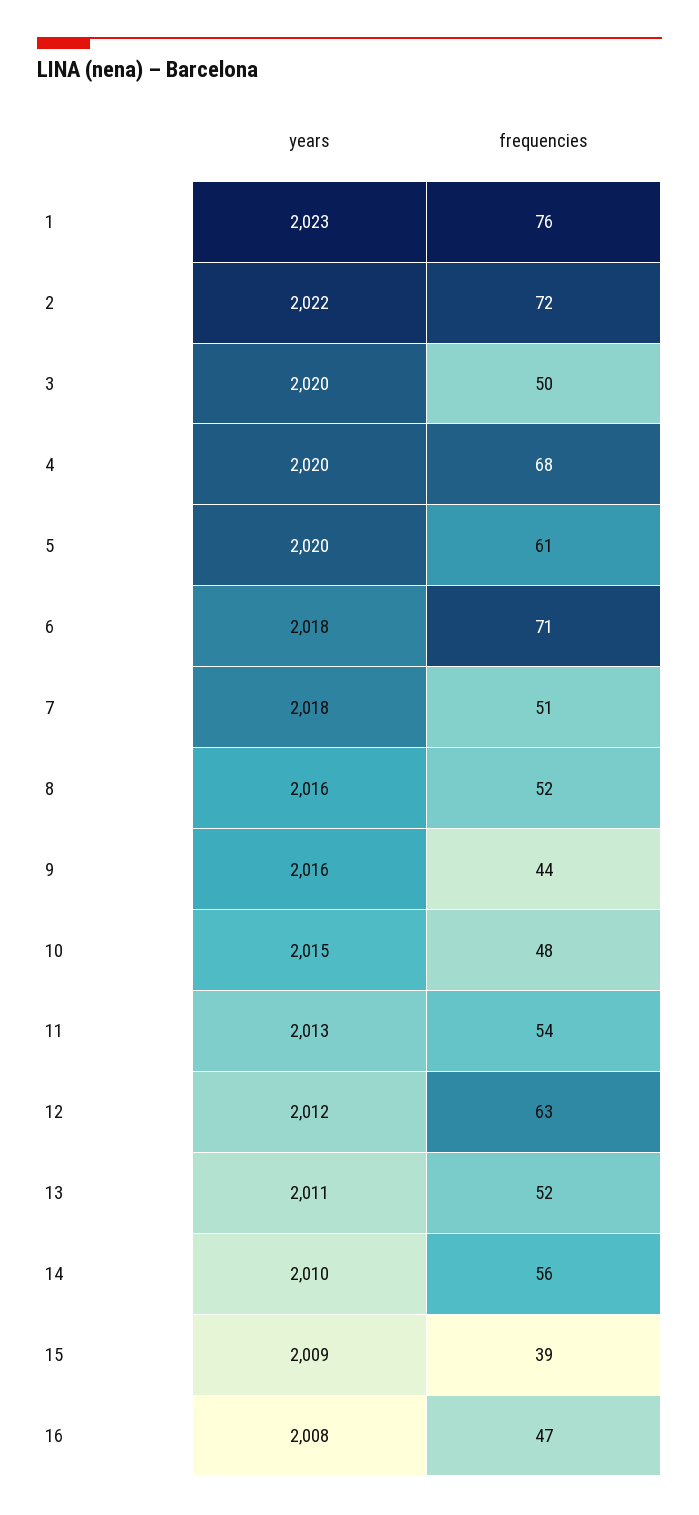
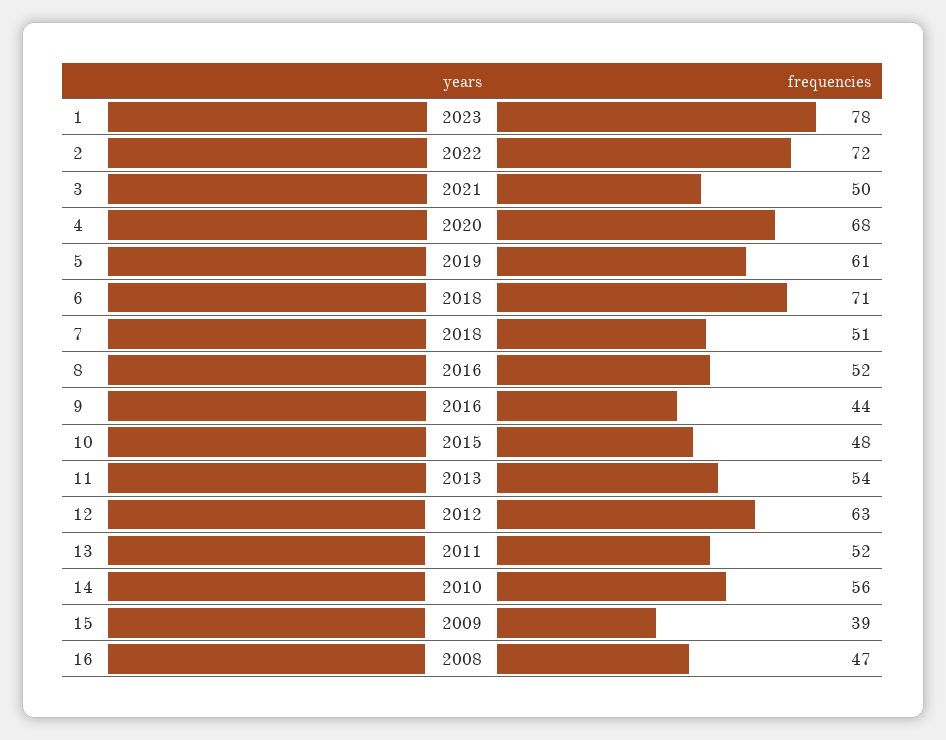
  {
    "years": {
      "1": 2023,
      "2": 2022,
-     "3": 2020,
+     "3": 2021,
      "4": 2020,
-     "5": 2020,
+     "5": 2019,
      "6": 2018,
      "7": 2018,
      "8": 2016,
      "9": 2016,
      "10": 2015,
      "11": 2013,
      "12": 2012,
      "13": 2011,
      "14": 2010,
      "15": 2009,
      "16": 2008
    },
    "frequencies": {
-     "1": 76,
+     "1": 78,
      "2": 72,
      "3": 50,
      "4": 68,
      "5": 61,
      "6": 71,
      "7": 51,
      "8": 52,
      "9": 44,
      "10": 48,
      "11": 54,
      "12": 63,
      "13": 52,
      "14": 56,
      "15": 39,
      "16": 47
    }
  }

